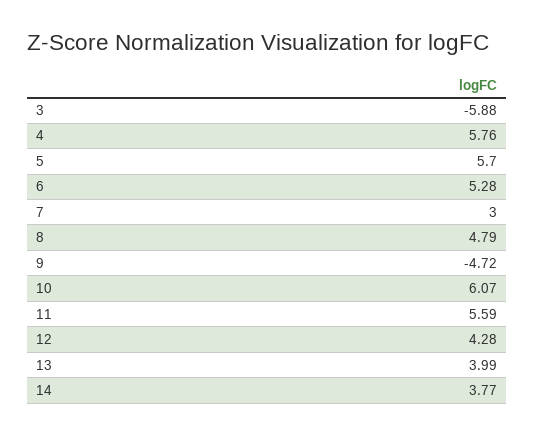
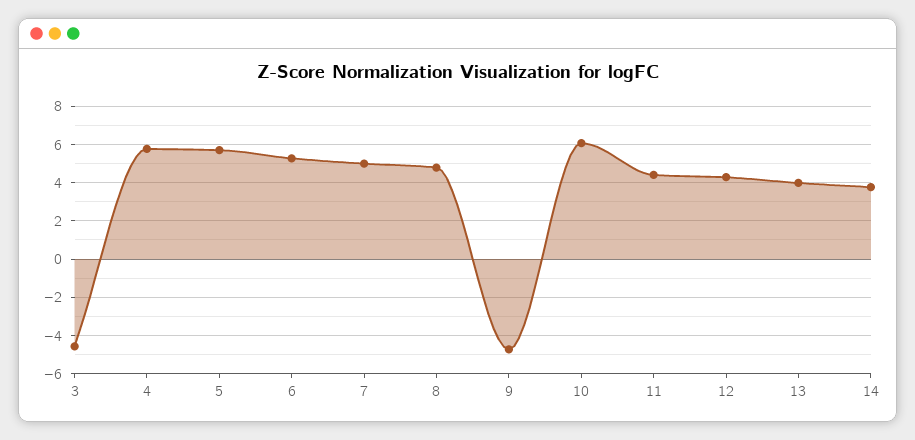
  {
-   "3": -5.88,
+   "3": -4.5,
    "4": 5.76,
    "5": 5.7,
    "6": 5.28,
-   "7": 3,
+   "7": 5,
    "8": 4.79,
    "9": -4.72,
    "10": 6.07,
-   "11": 5.59,
+   "11": 4.5,
    "12": 4.28,
    "13": 3.99,
    "14": 3.77
  }

